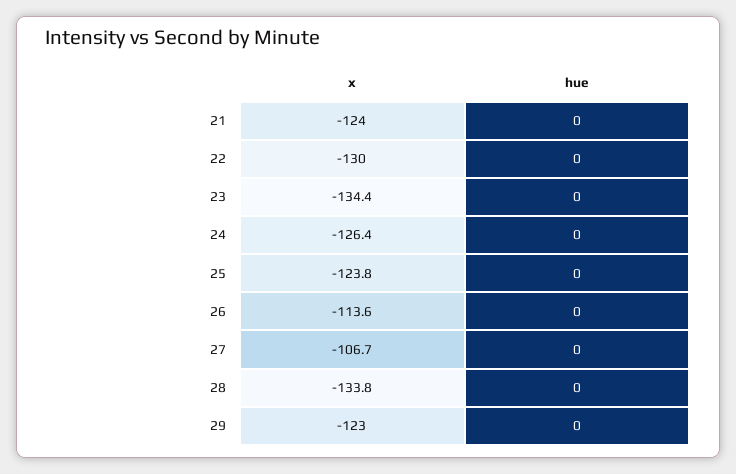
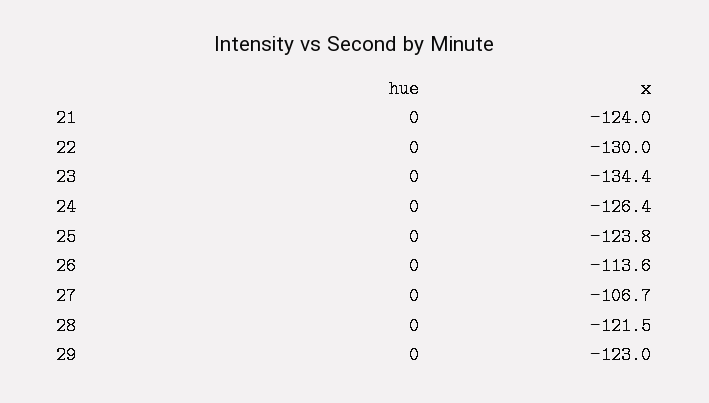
  {
    "x": {
      "21": -124,
      "22": -130,
      "23": -134.4,
      "24": -126.4,
      "25": -123.8,
      "26": -113.6,
      "27": -106.7,
-     "28": -133.8,
+     "28": -121.5,
      "29": -123
    },
    "hue": {
      "21": 0,
      "22": 0,
      "23": 0,
      "24": 0,
      "25": 0,
      "26": 0,
      "27": 0,
      "28": 0,
      "29": 0
    }
  }

